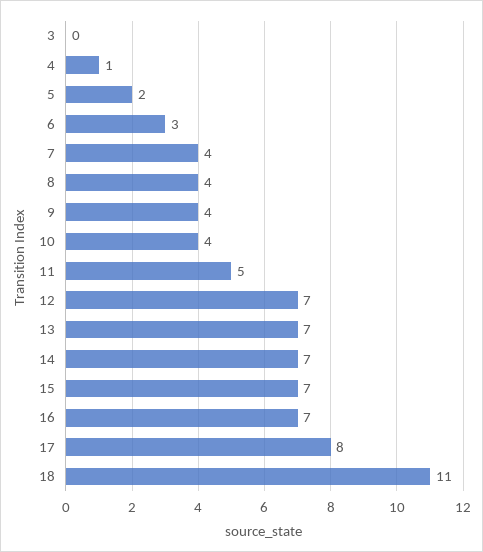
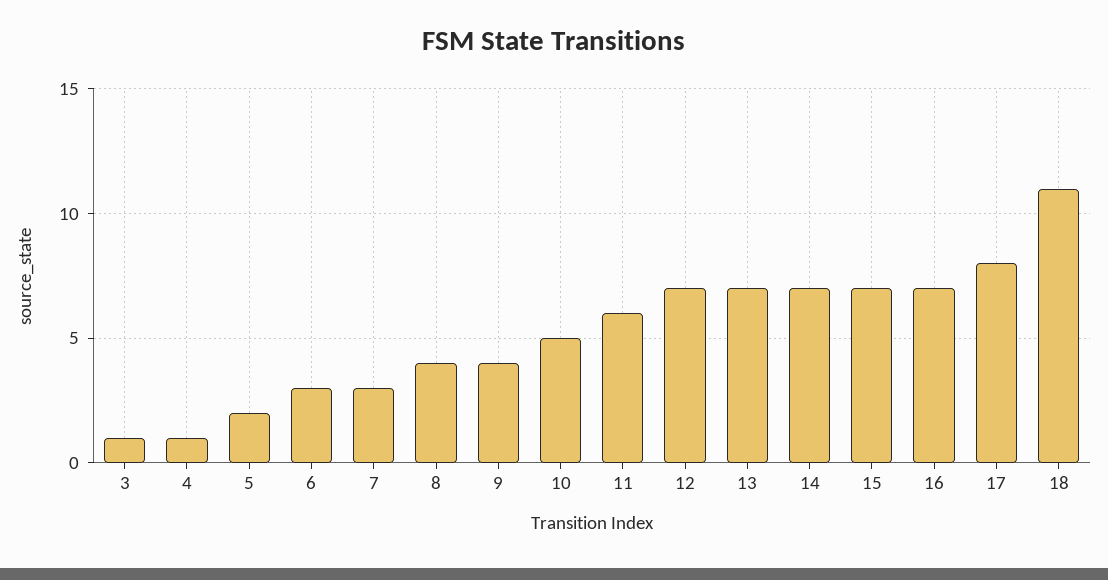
  {
-   "3": 0,
+   "3": 1,
    "4": 1,
    "5": 2,
    "6": 3,
-   "7": 4,
+   "7": 3,
    "8": 4,
    "9": 4,
-   "10": 4,
+   "10": 5,
-   "11": 5,
+   "11": 6,
    "12": 7,
    "13": 7,
    "14": 7,
    "15": 7,
    "16": 7,
    "17": 8,
    "18": 11
  }

